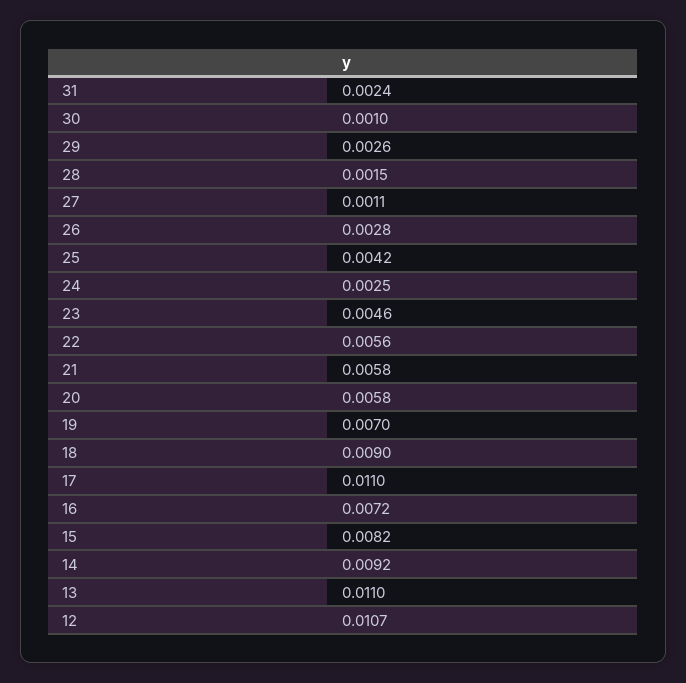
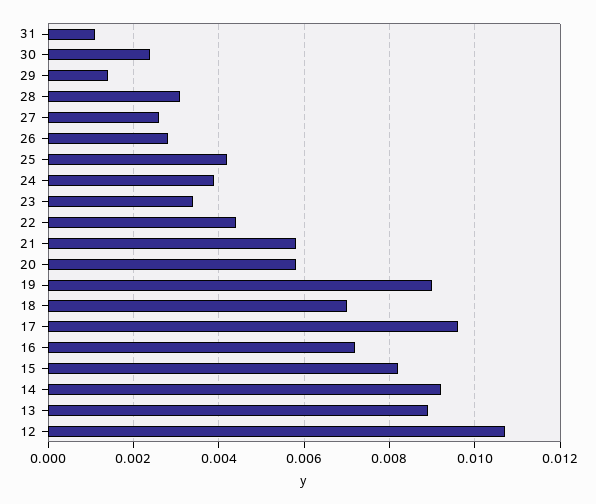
  {
-   "31": 0.0024,
+   "31": 0.001,
-   "30": 0.001,
+   "30": 0.0025,
-   "29": 0.0026,
+   "29": 0.0015,
-   "28": 0.0015,
+   "28": 0.003,
-   "27": 0.0011,
+   "27": 0.0025,
    "26": 0.0028,
    "25": 0.0042,
-   "24": 0.0025,
+   "24": 0.004,
-   "23": 0.0046,
+   "23": 0.0035,
-   "22": 0.0056,
+   "22": 0.0045,
    "21": 0.0058,
    "20": 0.0058,
-   "19": 0.007,
+   "19": 0.009,
-   "18": 0.009,
+   "18": 0.007,
-   "17": 0.011,
+   "17": 0.0095,
    "16": 0.0072,
    "15": 0.0082,
    "14": 0.0092,
-   "13": 0.011,
+   "13": 0.009,
    "12": 0.0107
  }

